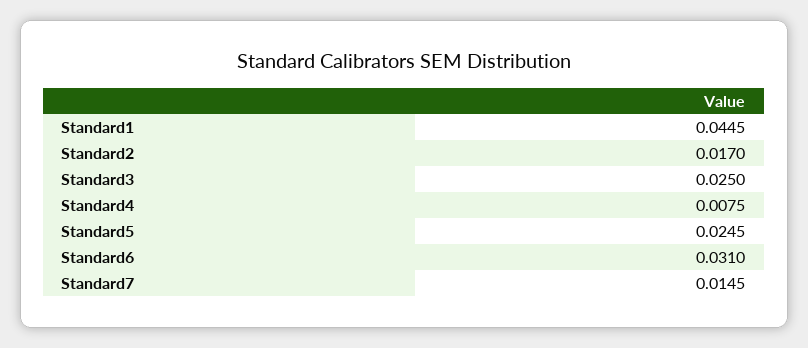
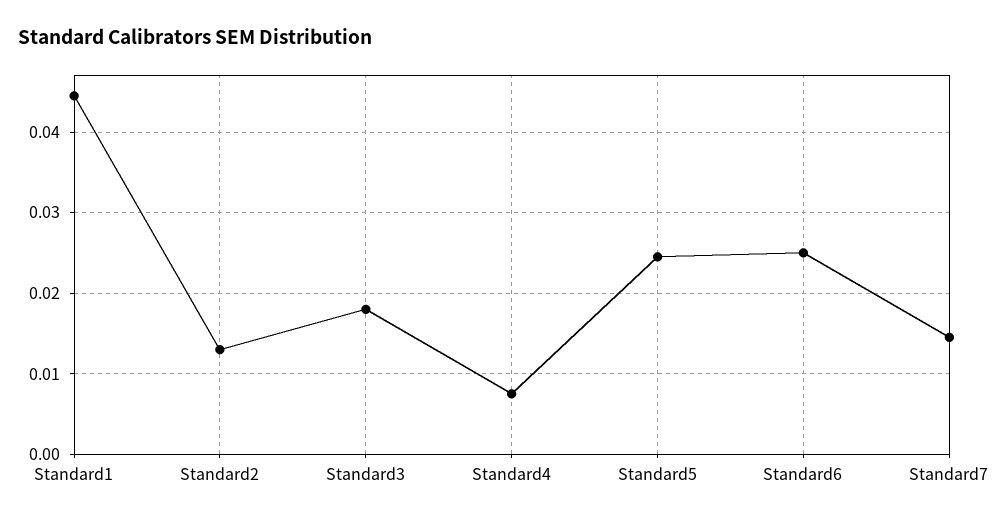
  {
    "Standard1": 0.0445,
-   "Standard2": 0.017,
+   "Standard2": 0.013,
-   "Standard3": 0.025,
+   "Standard3": 0.018,
    "Standard4": 0.0075,
    "Standard5": 0.0245,
-   "Standard6": 0.031,
+   "Standard6": 0.025,
    "Standard7": 0.0145
  }

